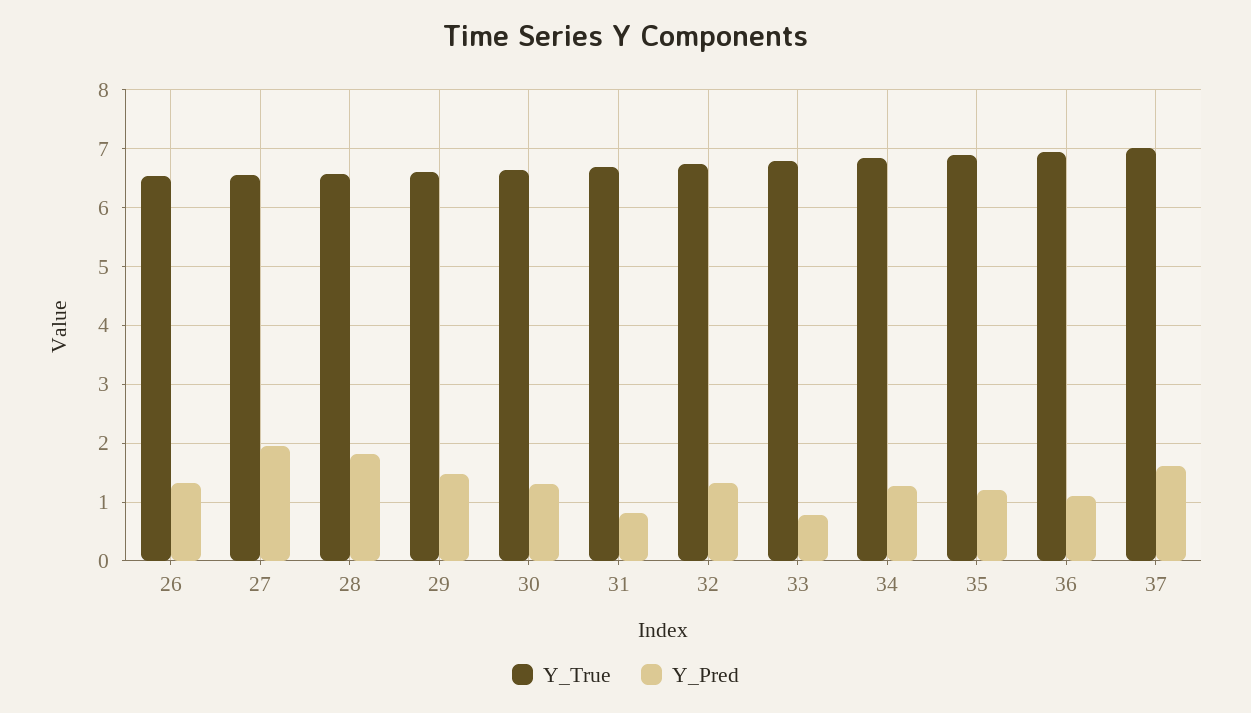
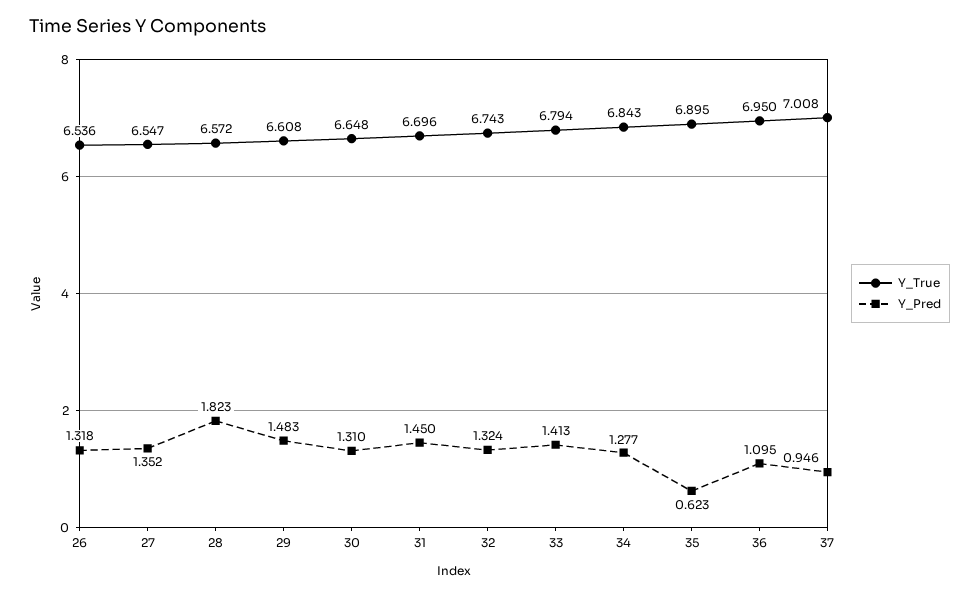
  {
    "Y_True": {
      "26": 6.536,
      "27": 6.547,
      "28": 6.572,
      "29": 6.608,
      "30": 6.648,
      "31": 6.696,
      "32": 6.743,
      "33": 6.794,
      "34": 6.843,
      "35": 6.895,
      "36": 6.95,
      "37": 7.008
    },
    "Y_Pred": {
      "26": 1.318,
-     "27": 2,
+     "27": 1.352,
      "28": 1.823,
      "29": 1.483,
      "30": 1.31,
-     "31": 0.8,
+     "31": 1.45,
      "32": 1.324,
-     "33": 0.8,
+     "33": 1.413,
      "34": 1.277,
-     "35": 1.2,
+     "35": 0.623,
      "36": 1.095,
-     "37": 1.6
+     "37": 0.946
    }
  }

